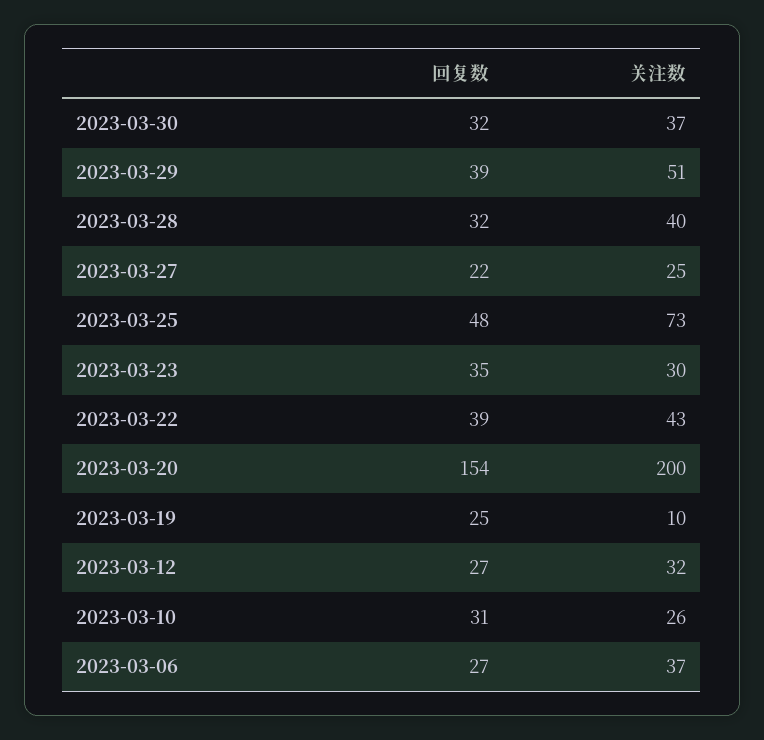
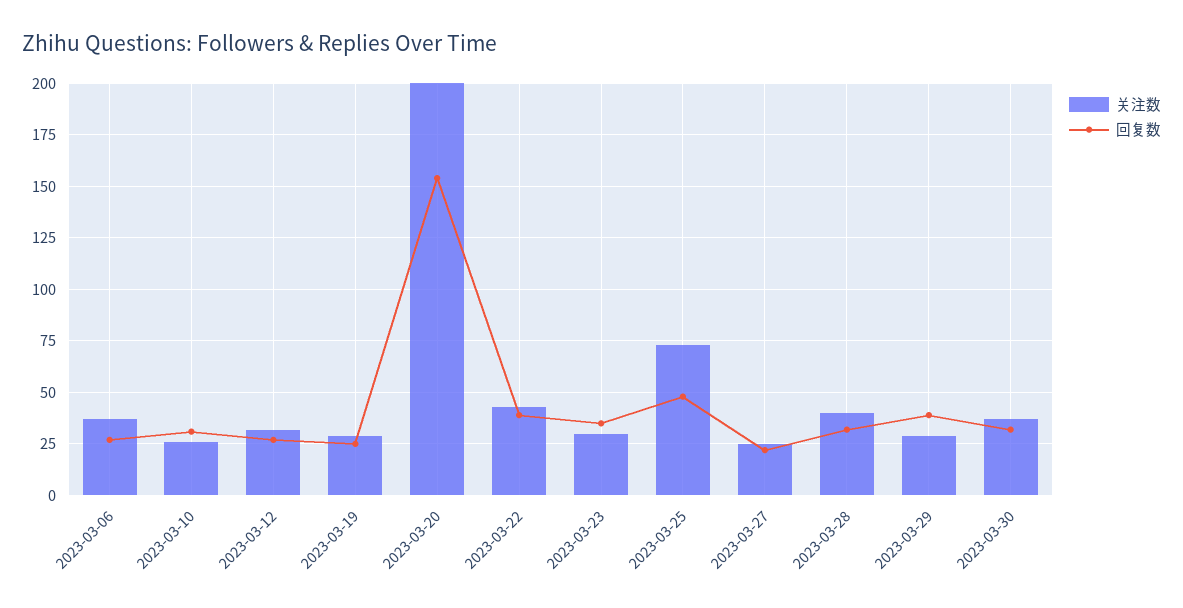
  {
    "回复数": {
      "2023-03-30": 32,
      "2023-03-29": 39,
      "2023-03-28": 32,
      "2023-03-27": 22,
      "2023-03-25": 48,
      "2023-03-23": 35,
      "2023-03-22": 39,
      "2023-03-20": 154,
      "2023-03-19": 25,
      "2023-03-12": 27,
      "2023-03-10": 31,
      "2023-03-06": 27
    },
    "关注数": {
      "2023-03-30": 37,
-     "2023-03-29": 51,
+     "2023-03-29": 30,
      "2023-03-28": 40,
      "2023-03-27": 25,
      "2023-03-25": 73,
      "2023-03-23": 30,
      "2023-03-22": 43,
      "2023-03-20": 200,
-     "2023-03-19": 10,
+     "2023-03-19": 30,
      "2023-03-12": 32,
      "2023-03-10": 26,
      "2023-03-06": 37
    }
  }

